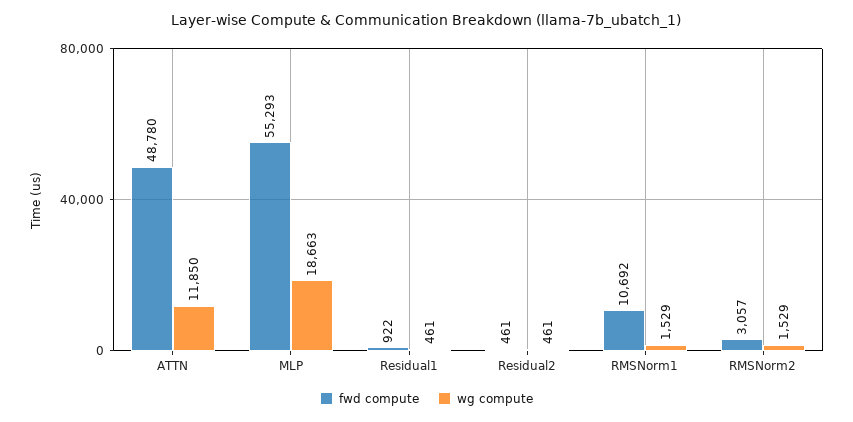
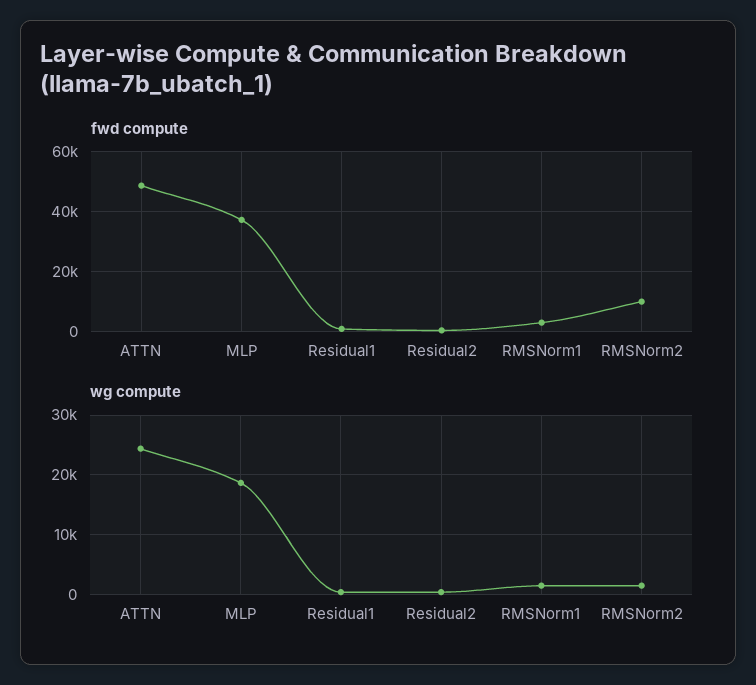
  {
    "fwd compute": {
      "ATTN": 48780,
-     "MLP": 55293,
+     "MLP": 37500,
      "Residual1": 922,
      "Residual2": 461,
-     "RMSNorm1": 10692,
+     "RMSNorm1": 2500,
-     "RMSNorm2": 3057
+     "RMSNorm2": 10000
    },
    "wg compute": {
-     "ATTN": 11850,
+     "ATTN": 24000,
      "MLP": 18663,
      "Residual1": 461,
      "Residual2": 461,
      "RMSNorm1": 1529,
      "RMSNorm2": 1529
    }
  }

